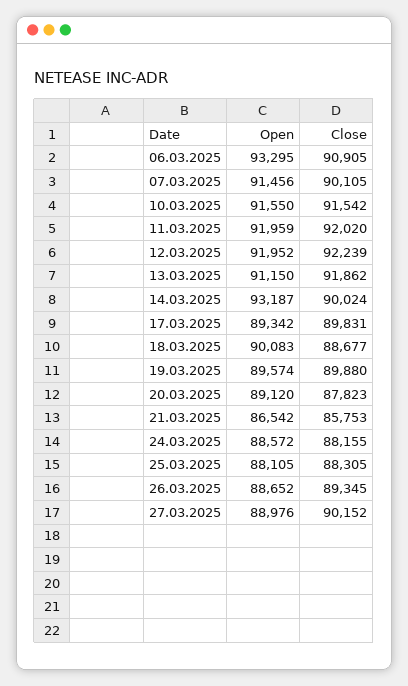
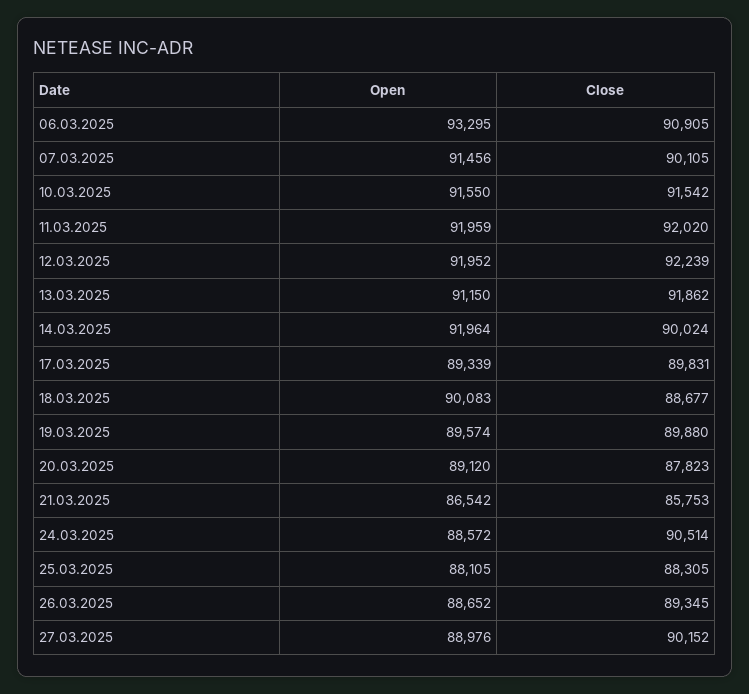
  {
    "Open": {
      "06.03.2025": 93295,
      "07.03.2025": 91456,
      "10.03.2025": 91550,
      "11.03.2025": 91959,
      "12.03.2025": 91952,
      "13.03.2025": 91150,
-     "14.03.2025": 93187,
+     "14.03.2025": 91964,
-     "17.03.2025": 89342,
+     "17.03.2025": 89339,
      "18.03.2025": 90083,
      "19.03.2025": 89574,
      "20.03.2025": 89120,
      "21.03.2025": 86542,
      "24.03.2025": 88572,
      "25.03.2025": 88105,
      "26.03.2025": 88652,
      "27.03.2025": 88976
    },
    "Close": {
      "06.03.2025": 90905,
      "07.03.2025": 90105,
      "10.03.2025": 91542,
      "11.03.2025": 92020,
      "12.03.2025": 92239,
      "13.03.2025": 91862,
      "14.03.2025": 90024,
      "17.03.2025": 89831,
      "18.03.2025": 88677,
      "19.03.2025": 89880,
      "20.03.2025": 87823,
      "21.03.2025": 85753,
-     "24.03.2025": 88155,
+     "24.03.2025": 90514,
      "25.03.2025": 88305,
      "26.03.2025": 89345,
      "27.03.2025": 90152
    }
  }

